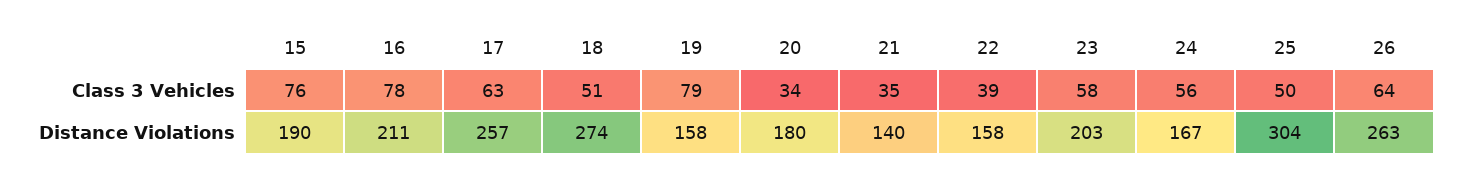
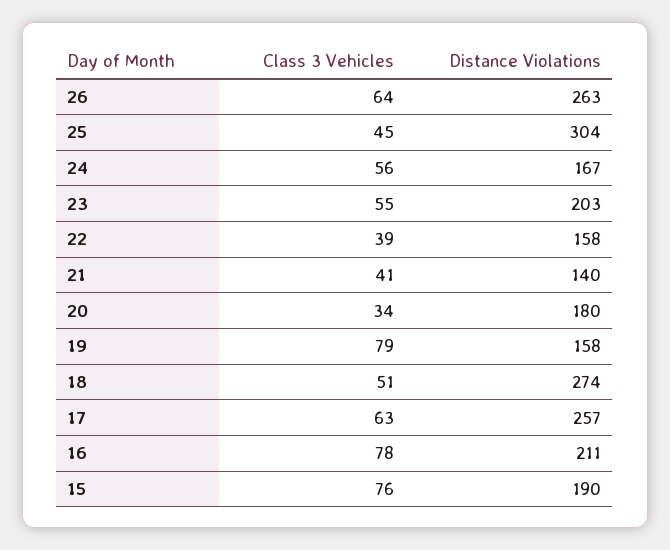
  {
    "15": {
      "Class 3 Vehicles": 76,
      "Distance Violations": 190
    },
    "16": {
      "Class 3 Vehicles": 78,
      "Distance Violations": 211
    },
    "17": {
      "Class 3 Vehicles": 63,
      "Distance Violations": 257
    },
    "18": {
      "Class 3 Vehicles": 51,
      "Distance Violations": 274
    },
    "19": {
      "Class 3 Vehicles": 79,
      "Distance Violations": 158
    },
    "20": {
      "Class 3 Vehicles": 34,
      "Distance Violations": 180
    },
    "21": {
-     "Class 3 Vehicles": 35,
+     "Class 3 Vehicles": 41,
      "Distance Violations": 140
    },
    "22": {
      "Class 3 Vehicles": 39,
      "Distance Violations": 158
    },
    "23": {
-     "Class 3 Vehicles": 58,
+     "Class 3 Vehicles": 55,
      "Distance Violations": 203
    },
    "24": {
      "Class 3 Vehicles": 56,
      "Distance Violations": 167
    },
    "25": {
-     "Class 3 Vehicles": 50,
+     "Class 3 Vehicles": 45,
      "Distance Violations": 304
    },
    "26": {
      "Class 3 Vehicles": 64,
      "Distance Violations": 263
    }
  }

